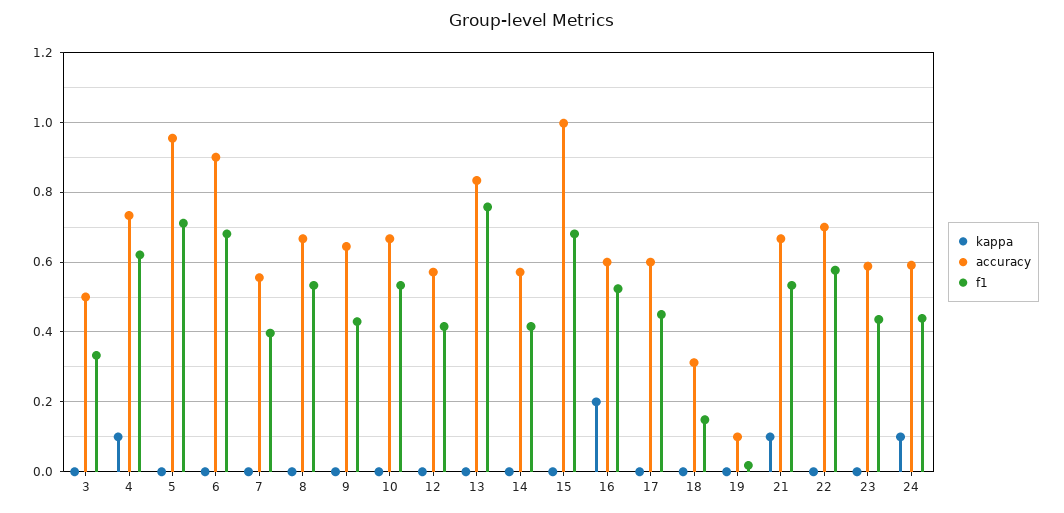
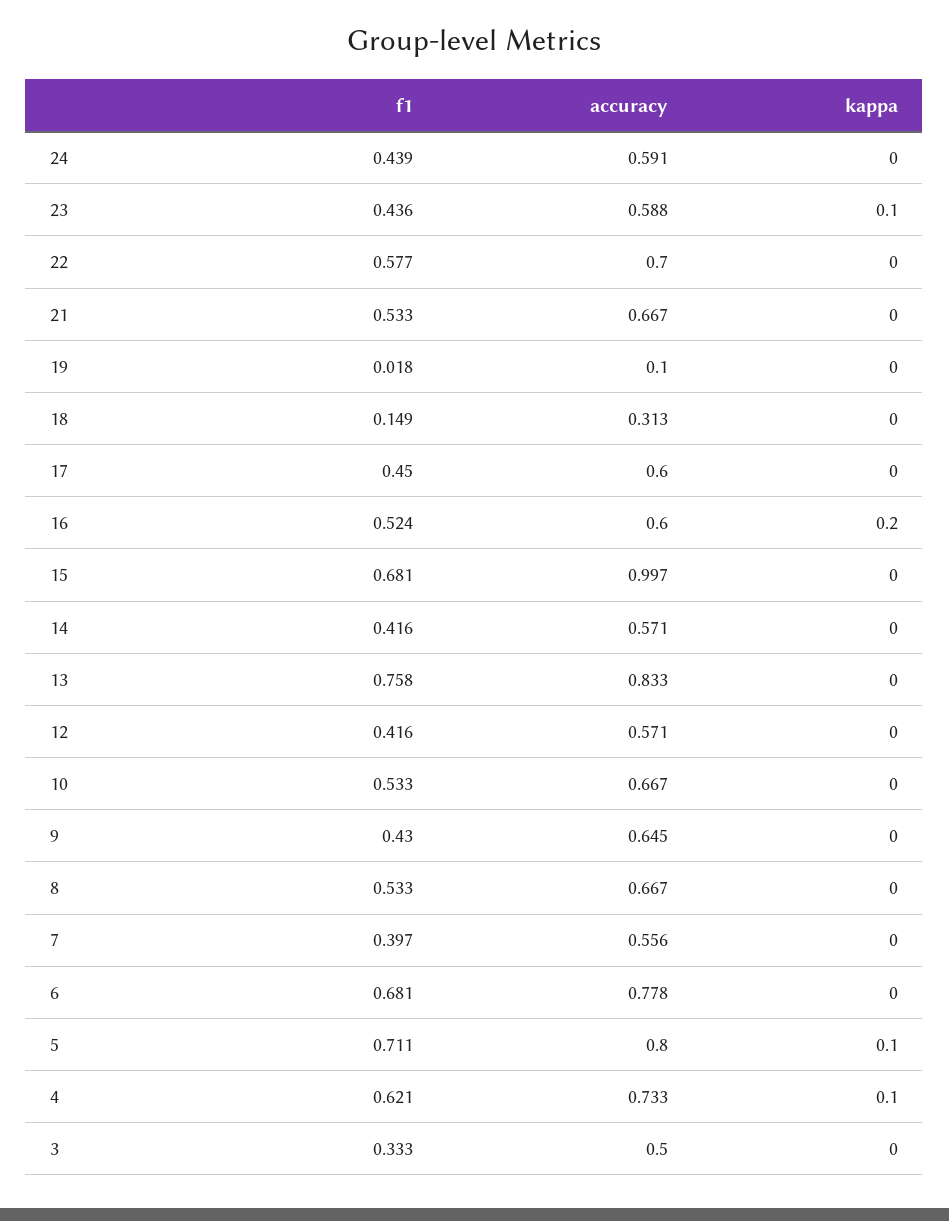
  {
    "kappa": {
      "3": 0,
      "4": 0.1,
-     "5": 0,
+     "5": 0.1,
      "6": 0,
      "7": 0,
      "8": 0,
      "9": 0,
      "10": 0,
      "12": 0,
      "13": 0,
      "14": 0,
      "15": 0,
      "16": 0.2,
      "17": 0,
      "18": 0,
      "19": 0,
-     "21": 0.1,
+     "21": 0,
      "22": 0,
-     "23": 0,
+     "23": 0.1,
-     "24": 0.1
+     "24": 0
    },
    "accuracy": {
      "3": 0.5,
      "4": 0.733,
-     "5": 0.96,
+     "5": 0.8,
-     "6": 0.9,
+     "6": 0.778,
      "7": 0.556,
      "8": 0.667,
      "9": 0.645,
      "10": 0.667,
      "12": 0.571,
      "13": 0.833,
      "14": 0.571,
      "15": 0.997,
      "16": 0.6,
      "17": 0.6,
      "18": 0.313,
      "19": 0.1,
      "21": 0.667,
      "22": 0.7,
      "23": 0.588,
      "24": 0.591
    },
    "f1": {
      "3": 0.333,
      "4": 0.621,
      "5": 0.711,
      "6": 0.681,
      "7": 0.397,
      "8": 0.533,
      "9": 0.43,
      "10": 0.533,
      "12": 0.416,
      "13": 0.758,
      "14": 0.416,
      "15": 0.681,
      "16": 0.524,
      "17": 0.45,
      "18": 0.149,
      "19": 0.018,
      "21": 0.533,
      "22": 0.577,
      "23": 0.436,
      "24": 0.439
    }
  }

